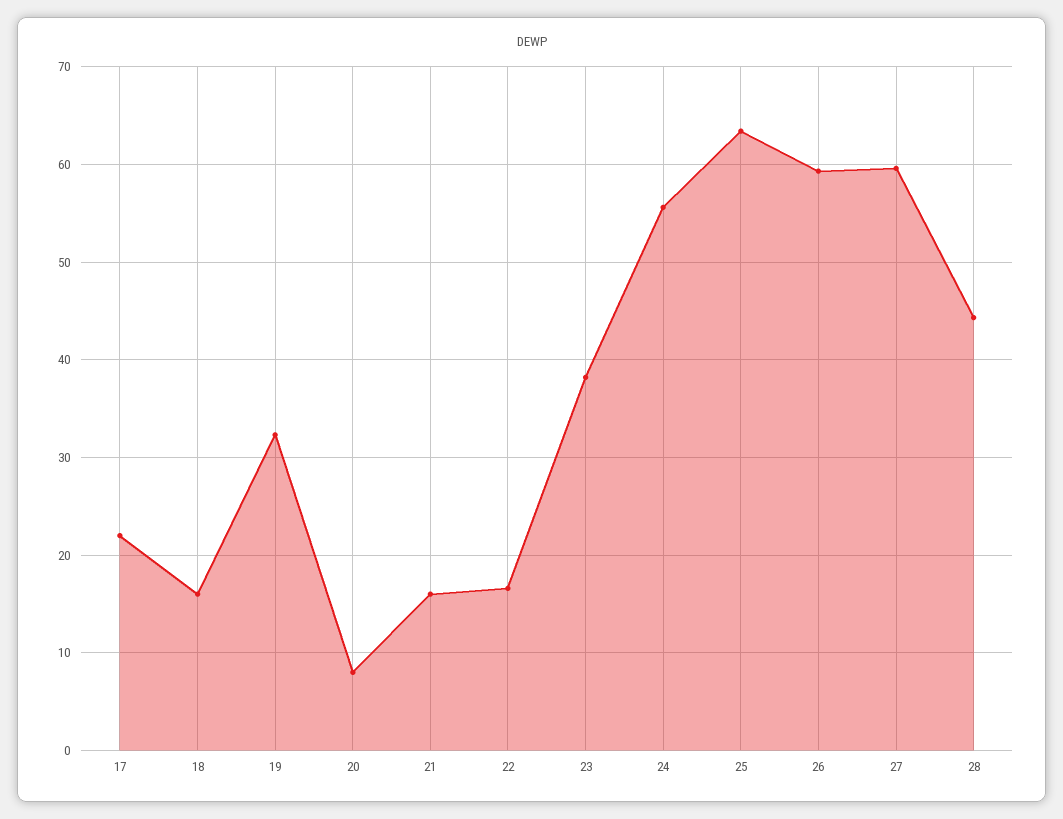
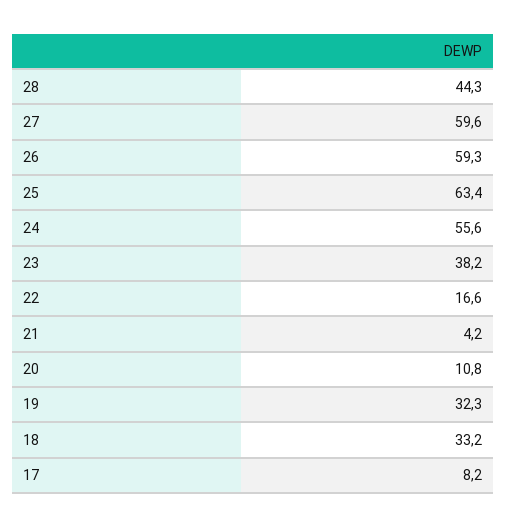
  {
-   "17": 22,
+   "17": 8.2,
-   "18": 16,
+   "18": 33.2,
    "19": 32.3,
-   "20": 8,
+   "20": 10.8,
-   "21": 16,
+   "21": 4.2,
    "22": 16.6,
    "23": 38.2,
    "24": 55.6,
    "25": 63.4,
    "26": 59.3,
    "27": 59.6,
    "28": 44.3
  }

